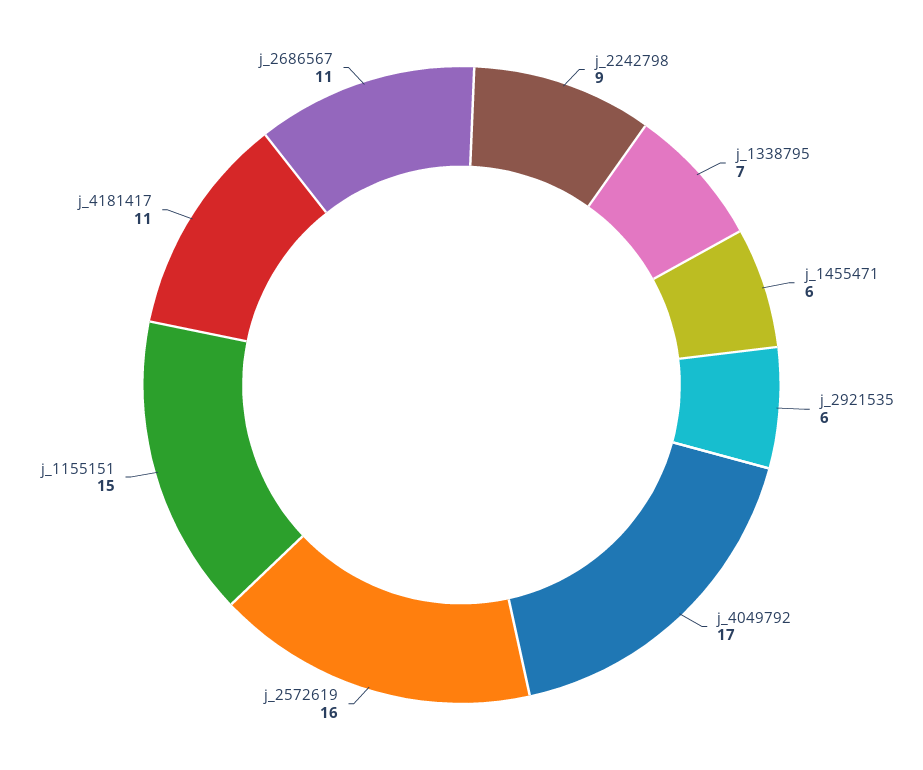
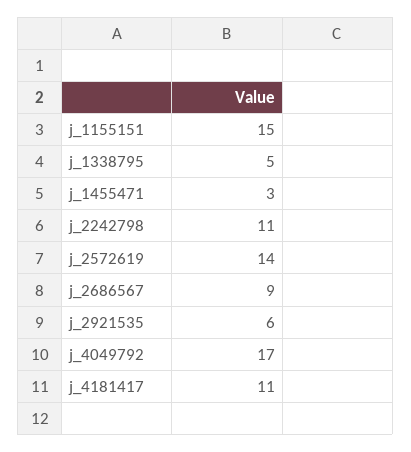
  {
-   "j_2242798": 9,
+   "j_2242798": 11,
-   "j_1338795": 7,
+   "j_1338795": 5,
-   "j_1455471": 6,
+   "j_1455471": 3,
    "j_2921535": 6,
    "j_4049792": 17,
-   "j_2572619": 16,
+   "j_2572619": 14,
    "j_1155151": 15,
    "j_4181417": 11,
-   "j_2686567": 11
+   "j_2686567": 9
  }

